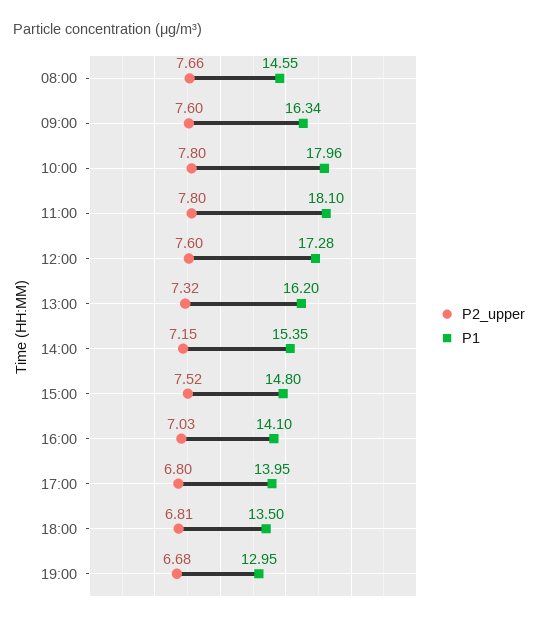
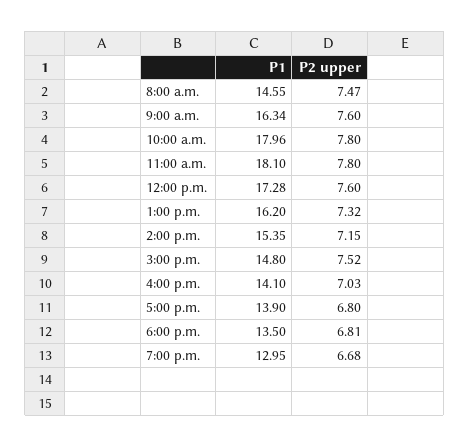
  {
    "P2_upper": {
-     "08:00": 7.66,
+     "08:00": 7.47,
      "09:00": 7.6,
      "10:00": 7.8,
      "11:00": 7.8,
      "12:00": 7.6,
      "13:00": 7.32,
      "14:00": 7.15,
      "15:00": 7.52,
      "16:00": 7.03,
      "17:00": 6.8,
      "18:00": 6.81,
      "19:00": 6.68
    },
    "P1": {
      "08:00": 14.55,
      "09:00": 16.34,
      "10:00": 17.96,
      "11:00": 18.1,
      "12:00": 17.28,
      "13:00": 16.2,
      "14:00": 15.35,
      "15:00": 14.8,
      "16:00": 14.1,
-     "17:00": 13.95,
+     "17:00": 13.9,
      "18:00": 13.5,
      "19:00": 12.95
    }
  }

